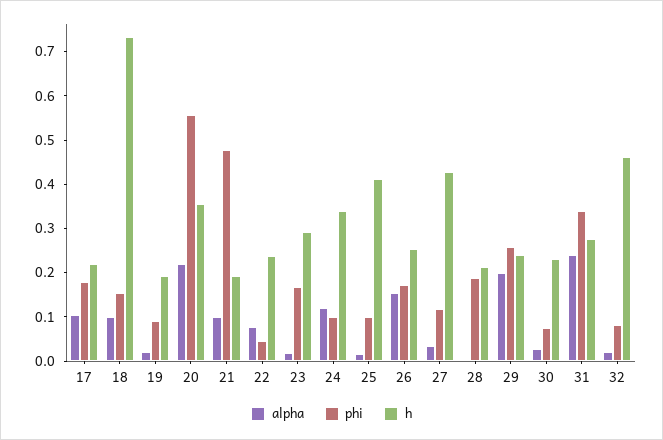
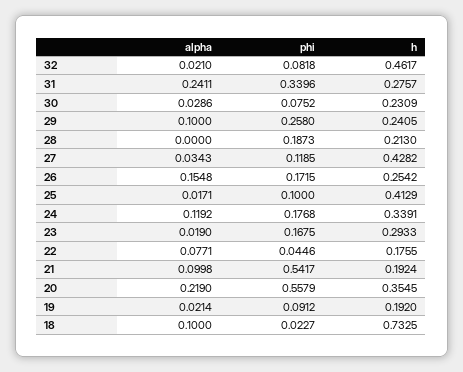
  {
    "alpha": {
-     "17": 0.1,
      "18": 0.1,
      "19": 0.0214,
      "20": 0.219,
      "21": 0.0998,
      "22": 0.0771,
      "23": 0.019,
      "24": 0.1192,
      "25": 0.0171,
      "26": 0.1548,
      "27": 0.0343,
      "28": 0,
-     "29": 0.2,
+     "29": 0.1,
      "30": 0.0286,
      "31": 0.2411,
      "32": 0.021
    },
    "phi": {
-     "17": 0.18,
-     "18": 0.16,
+     "18": 0.0227,
      "19": 0.0912,
      "20": 0.5579,
-     "21": 0.48,
+     "21": 0.5417,
      "22": 0.0446,
      "23": 0.1675,
-     "24": 0.1,
+     "24": 0.1768,
      "25": 0.1,
      "26": 0.1715,
      "27": 0.1185,
      "28": 0.1873,
      "29": 0.258,
      "30": 0.0752,
      "31": 0.3396,
      "32": 0.0818
    },
    "h": {
-     "17": 0.22,
      "18": 0.7325,
      "19": 0.192,
      "20": 0.3545,
      "21": 0.1924,
-     "22": 0.24,
+     "22": 0.1755,
      "23": 0.2933,
      "24": 0.3391,
      "25": 0.4129,
      "26": 0.2542,
      "27": 0.4282,
      "28": 0.213,
      "29": 0.2405,
      "30": 0.2309,
      "31": 0.2757,
      "32": 0.4617
    }
  }

